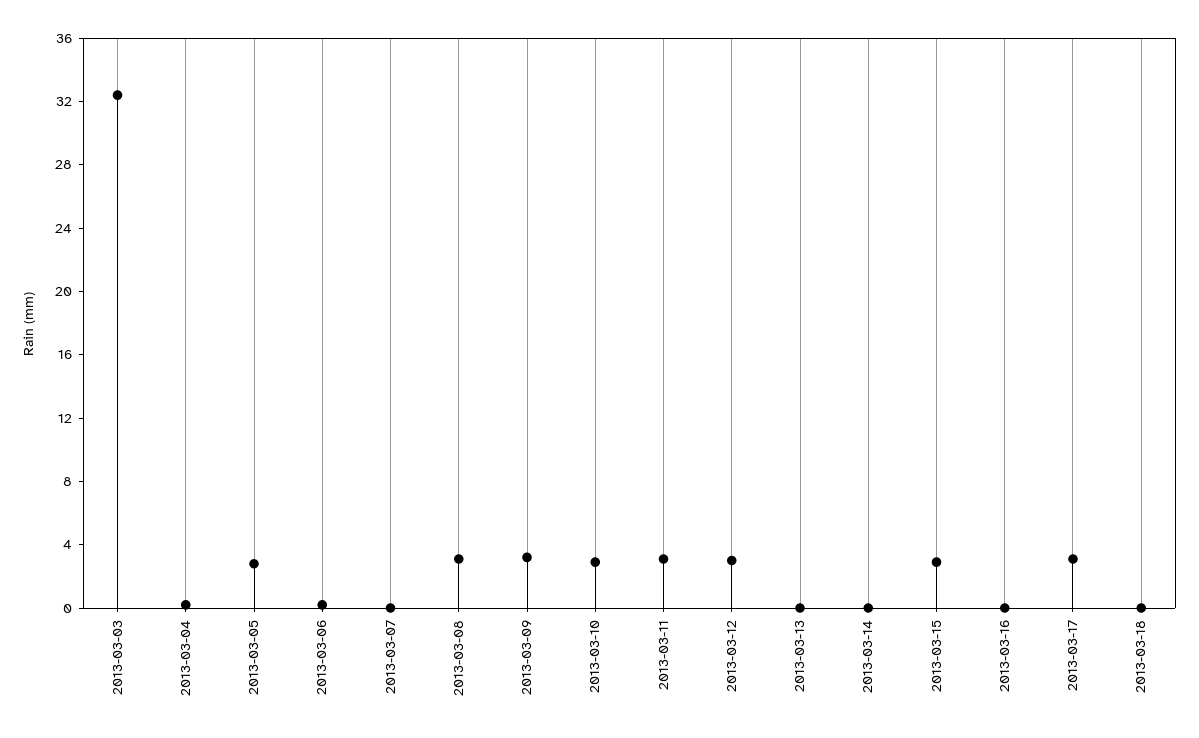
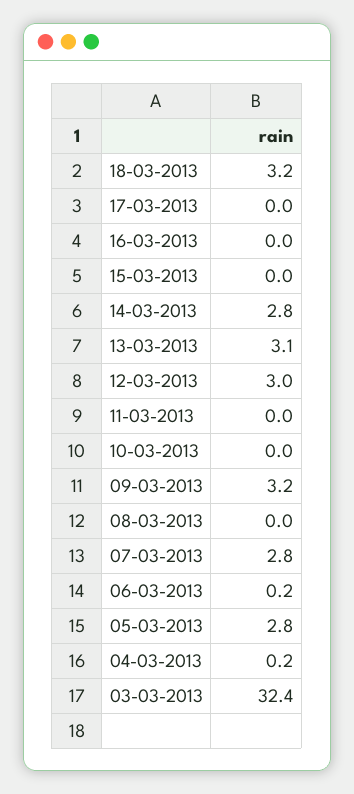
  {
    "2013-03-03": 32.4,
    "2013-03-04": 0.2,
    "2013-03-05": 2.8,
    "2013-03-06": 0.2,
-   "2013-03-07": 0,
+   "2013-03-07": 2.8,
-   "2013-03-08": 3,
+   "2013-03-08": 0,
    "2013-03-09": 3.2,
-   "2013-03-10": 3,
+   "2013-03-10": 0,
-   "2013-03-11": 3,
+   "2013-03-11": 0,
    "2013-03-12": 3,
-   "2013-03-13": 0,
+   "2013-03-13": 3.1,
-   "2013-03-14": 0,
+   "2013-03-14": 2.8,
-   "2013-03-15": 3,
+   "2013-03-15": 0,
    "2013-03-16": 0,
-   "2013-03-17": 3,
+   "2013-03-17": 0,
-   "2013-03-18": 0
+   "2013-03-18": 3.2
  }

